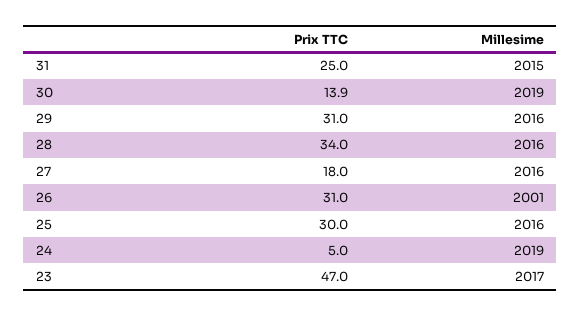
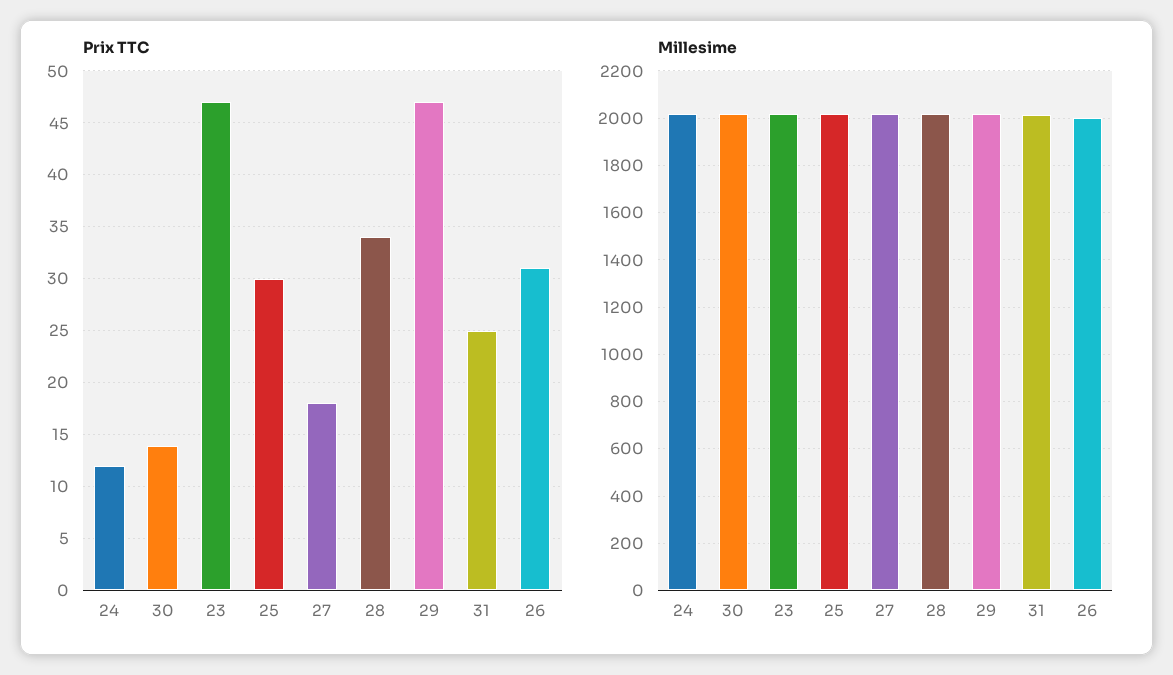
  {
    "Prix TTC": {
      "31": 25,
      "30": 13.9,
-     "29": 31,
+     "29": 47,
      "28": 34,
      "27": 18,
      "26": 31,
      "25": 30,
-     "24": 5,
+     "24": 12,
      "23": 47
    },
    "Millesime": {
      "31": 2015,
      "30": 2019,
      "29": 2016,
      "28": 2016,
      "27": 2016,
      "26": 2001,
      "25": 2016,
      "24": 2019,
      "23": 2017
    }
  }

